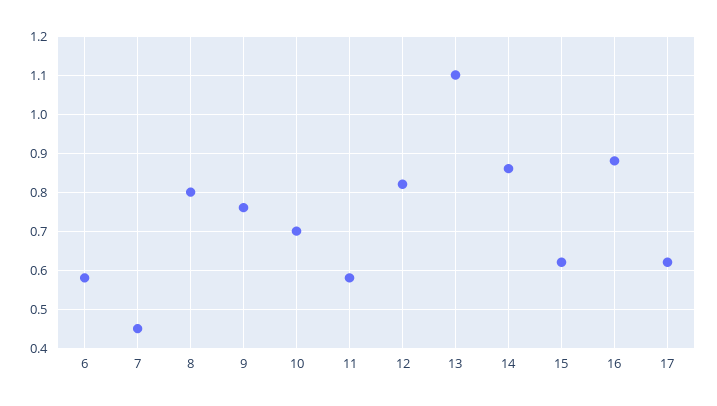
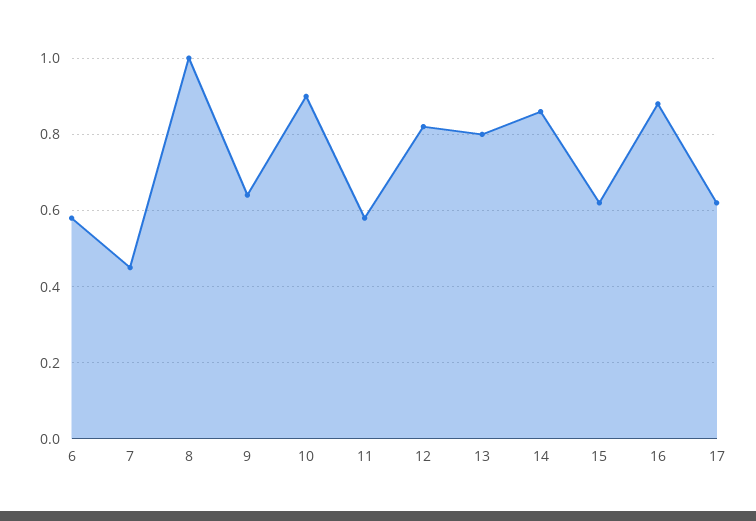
  {
    "6": 0.6,
    "7": 0.45,
-   "8": 0.8,
+   "8": 1,
-   "9": 0.75,
+   "9": 0.65,
-   "10": 0.7,
+   "10": 0.9,
    "11": 0.6,
    "12": 0.8,
-   "13": 1.1,
+   "13": 0.8,
    "14": 0.85,
    "15": 0.6,
    "16": 0.9,
    "17": 0.6
  }

